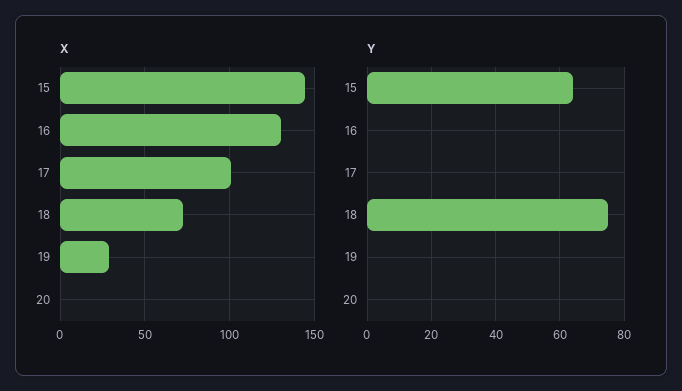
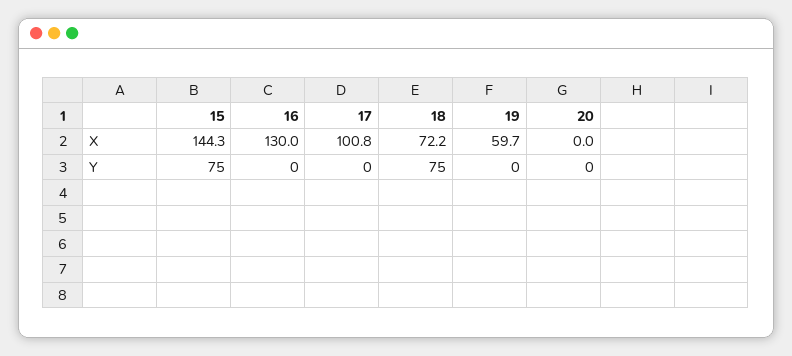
  {
    "X": {
      "15": 144.3,
      "16": 130,
      "17": 100.8,
      "18": 72.2,
-     "19": 30,
+     "19": 59.7,
      "20": 0
    },
    "Y": {
-     "15": 65,
+     "15": 75,
      "16": 0,
      "17": 0,
      "18": 75,
      "19": 0,
      "20": 0
    }
  }

